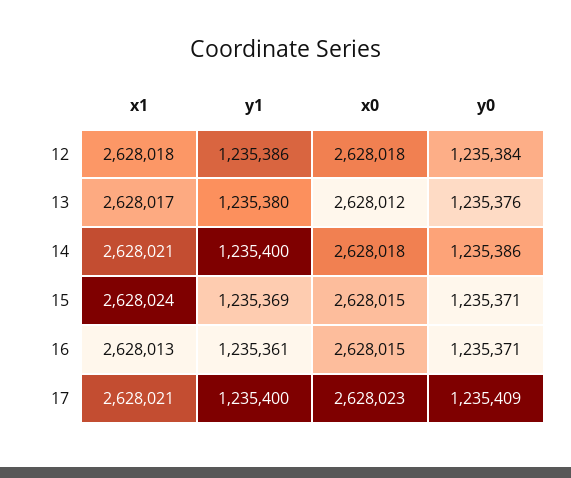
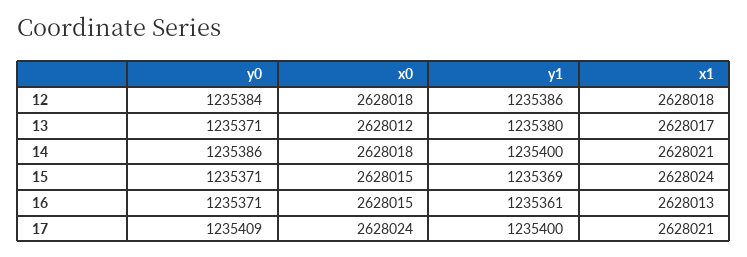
  {
    "x1": {
      "12": 2628018,
      "13": 2628017,
      "14": 2628021,
      "15": 2628024,
      "16": 2628013,
      "17": 2628021
    },
    "y1": {
      "12": 1235386,
      "13": 1235380,
      "14": 1235400,
      "15": 1235369,
      "16": 1235361,
      "17": 1235400
    },
    "x0": {
      "12": 2628018,
      "13": 2628012,
      "14": 2628018,
      "15": 2628015,
      "16": 2628015,
-     "17": 2628023
+     "17": 2628024
    },
    "y0": {
      "12": 1235384,
-     "13": 1235376,
+     "13": 1235371,
      "14": 1235386,
      "15": 1235371,
      "16": 1235371,
      "17": 1235409
    }
  }

